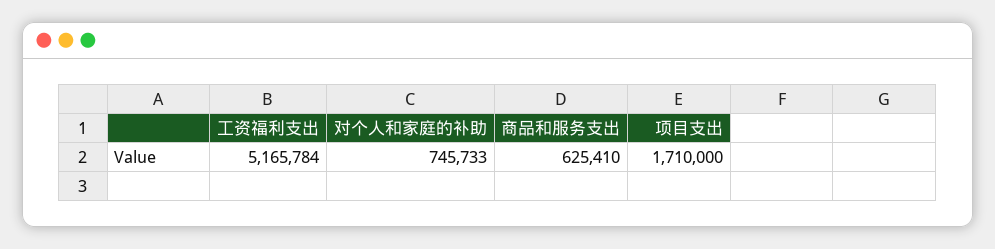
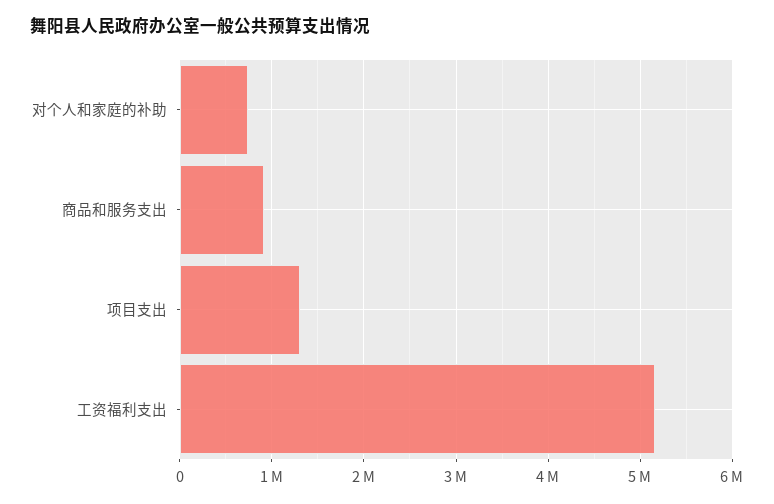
  {
    "工资福利支出": 5165784,
    "对个人和家庭的补助": 745733,
-   "商品和服务支出": 625410,
+   "商品和服务支出": 900000,
-   "项目支出": 1710000
+   "项目支出": 1300000
  }

